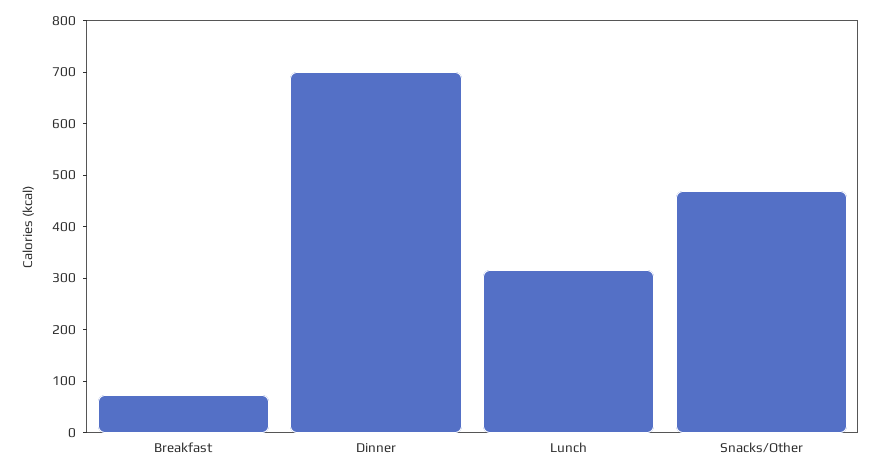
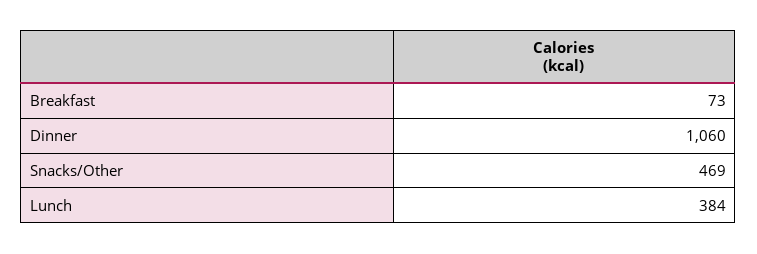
  {
    "Breakfast": 73,
-   "Dinner": 700,
+   "Dinner": 1060,
-   "Lunch": 320,
+   "Lunch": 384,
    "Snacks/Other": 469
  }

